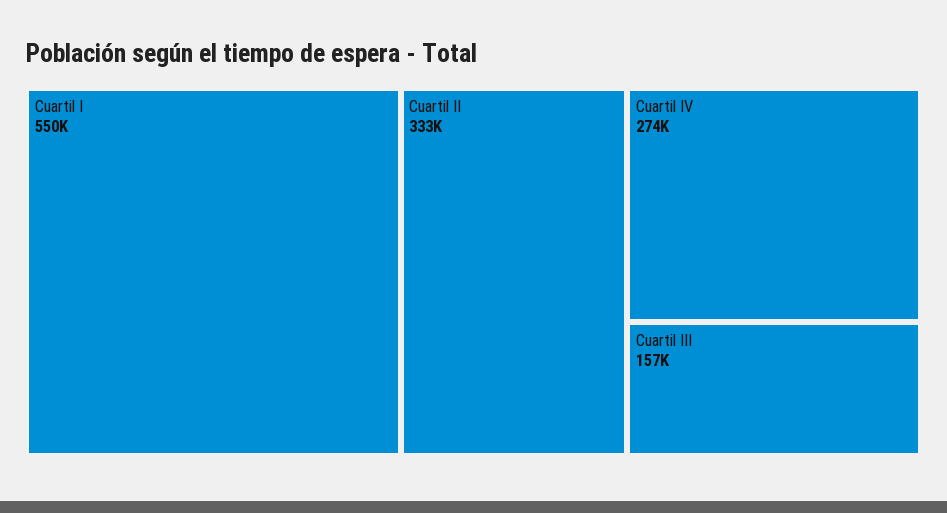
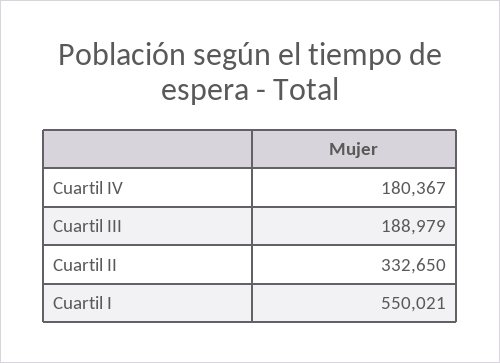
  {
    "Cuartil I": 550021,
    "Cuartil II": 332650,
-   "Cuartil IV": 274000,
+   "Cuartil IV": 180367,
-   "Cuartil III": 157000
+   "Cuartil III": 188979
  }

